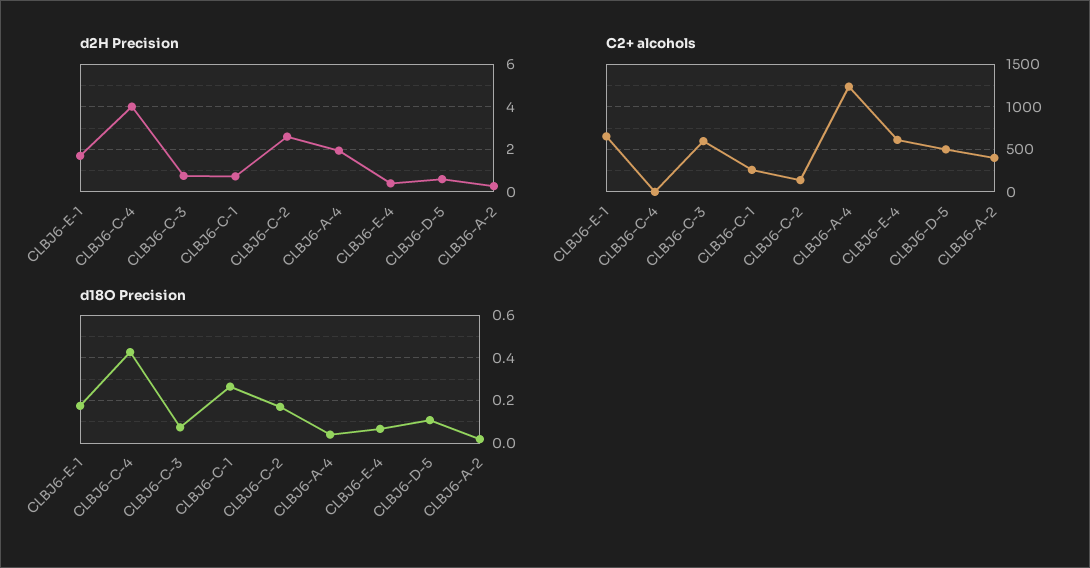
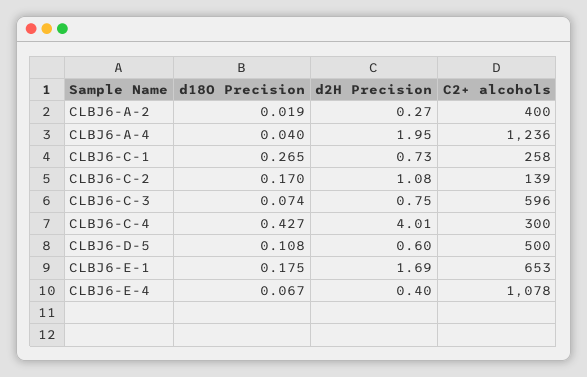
  {
    "d2H Precision": {
      "CLBJ6-E-1": 1.69,
      "CLBJ6-C-4": 4.01,
      "CLBJ6-C-3": 0.75,
      "CLBJ6-C-1": 0.73,
-     "CLBJ6-C-2": 2.5,
+     "CLBJ6-C-2": 1.08,
      "CLBJ6-A-4": 1.95,
      "CLBJ6-E-4": 0.4,
      "CLBJ6-D-5": 0.6,
      "CLBJ6-A-2": 0.27
    },
    "C2+ alcohols": {
      "CLBJ6-E-1": 653,
-     "CLBJ6-C-4": 0,
+     "CLBJ6-C-4": 300,
      "CLBJ6-C-3": 596,
      "CLBJ6-C-1": 258,
      "CLBJ6-C-2": 139,
      "CLBJ6-A-4": 1236,
-     "CLBJ6-E-4": 600,
+     "CLBJ6-E-4": 1078,
      "CLBJ6-D-5": 500,
      "CLBJ6-A-2": 400
    },
    "d18O Precision": {
      "CLBJ6-E-1": 0.175,
      "CLBJ6-C-4": 0.427,
      "CLBJ6-C-3": 0.074,
      "CLBJ6-C-1": 0.265,
      "CLBJ6-C-2": 0.17,
      "CLBJ6-A-4": 0.04,
      "CLBJ6-E-4": 0.067,
      "CLBJ6-D-5": 0.108,
      "CLBJ6-A-2": 0.019
    }
  }

